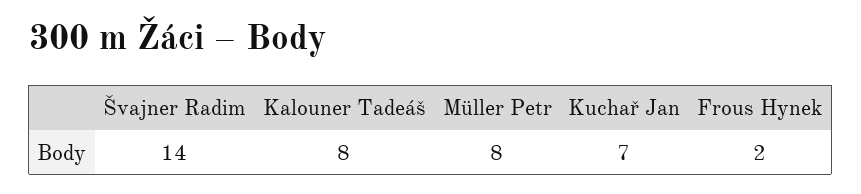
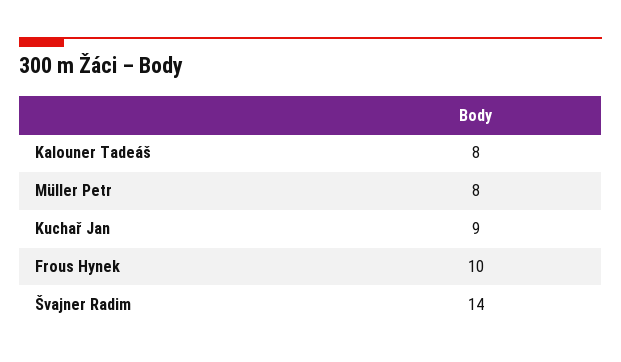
  {
    "Švajner Radim": 14,
    "Kalouner Tadeáš": 8,
    "Müller Petr": 8,
-   "Kuchař Jan": 7,
+   "Kuchař Jan": 9,
-   "Frous Hynek": 2
+   "Frous Hynek": 10
  }

